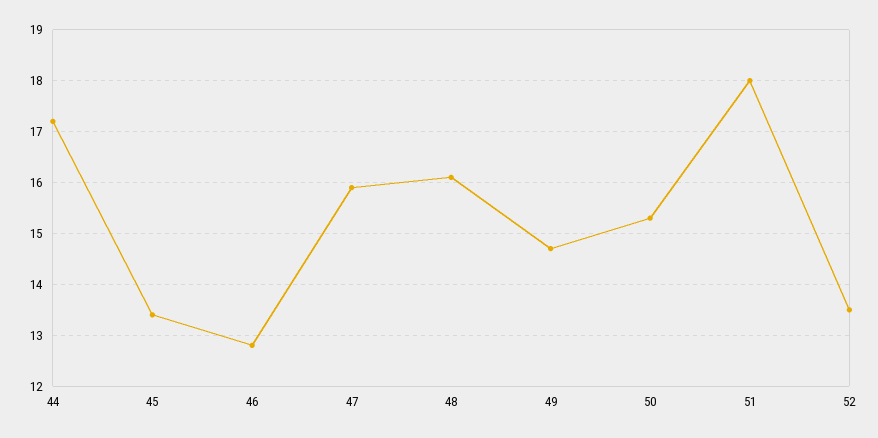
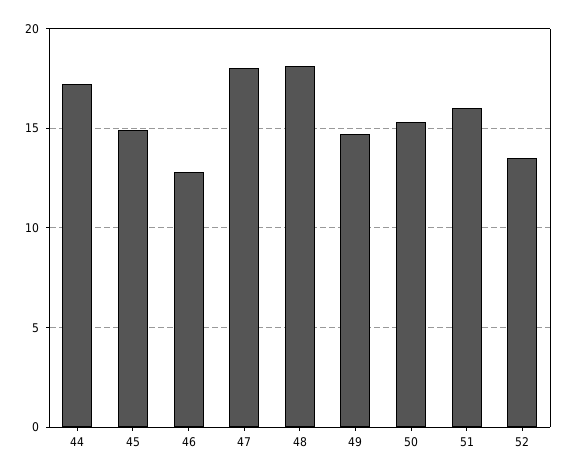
  {
    "44": 17,
-   "45": 13.5,
+   "45": 15,
    "46": 13,
-   "47": 16,
+   "47": 18,
-   "48": 16,
+   "48": 18,
    "49": 14.5,
    "50": 15.5,
-   "51": 18,
+   "51": 16,
    "52": 13.5
  }

